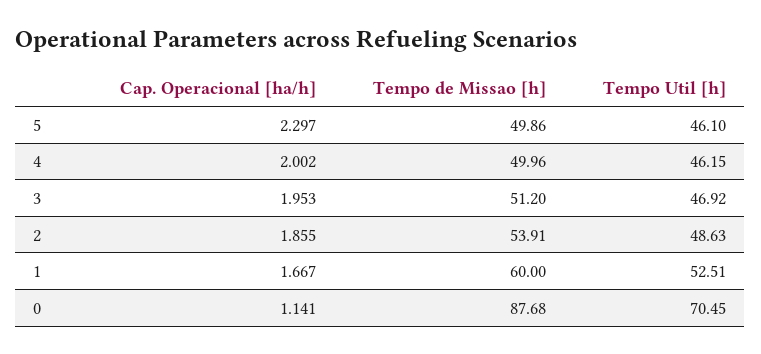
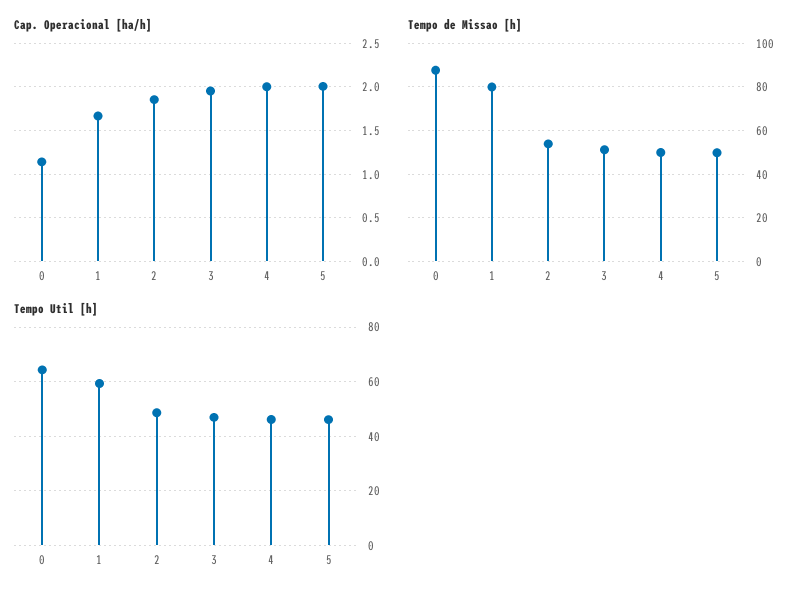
  {
    "Cap. Operacional [ha/h]": {
-     "5": 2.297,
+     "5": 2,
      "4": 2.002,
      "3": 1.953,
      "2": 1.855,
      "1": 1.667,
      "0": 1.141
    },
    "Tempo de Missao [h]": {
      "5": 49.86,
      "4": 49.96,
      "3": 51.2,
      "2": 53.91,
-     "1": 60,
+     "1": 80,
      "0": 87.68
    },
    "Tempo Util [h]": {
      "5": 46.1,
      "4": 46.15,
      "3": 46.92,
      "2": 48.63,
-     "1": 52.51,
+     "1": 60,
-     "0": 70.45
+     "0": 65
    }
  }

